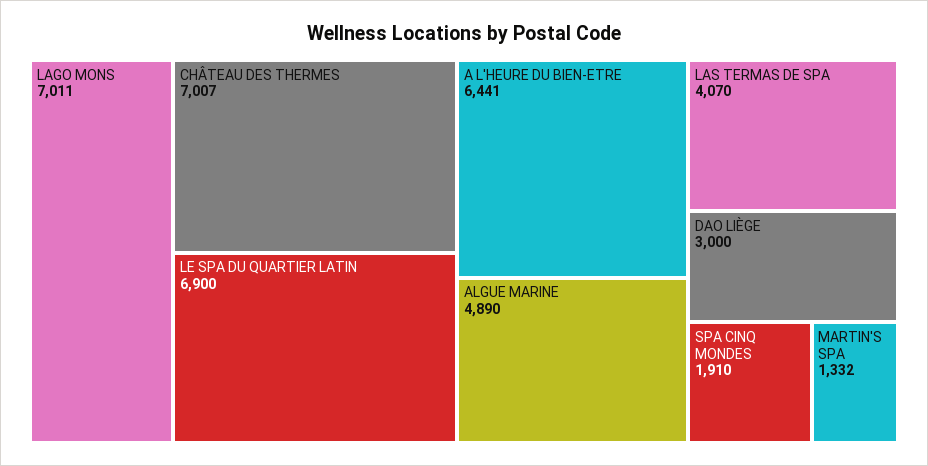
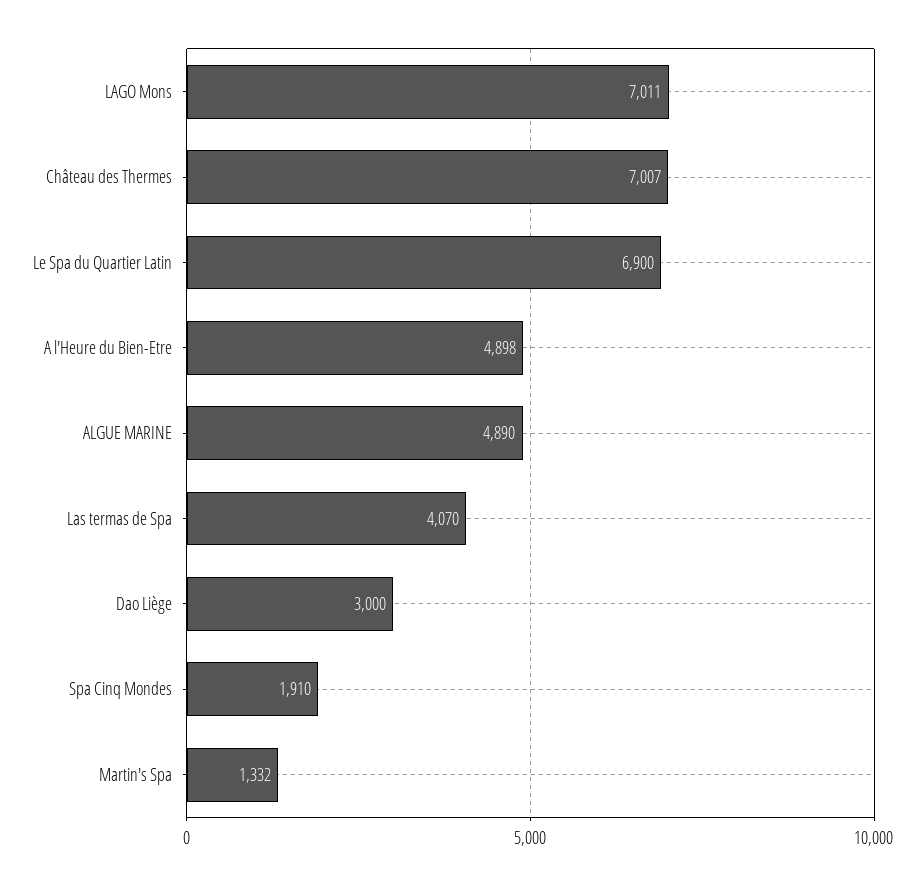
  {
    "LAGO MONS": 7011,
    "CHÂTEAU DES THERMES": 7007,
    "LE SPA DU QUARTIER LATIN": 6900,
-   "A L'HEURE DU BIEN-ETRE": 6441,
+   "A L'HEURE DU BIEN-ETRE": 4898,
    "ALGUE MARINE": 4890,
    "LAS TERMAS DE SPA": 4070,
    "DAO LIÈGE": 3000,
    "SPA CINQ MONDES": 1910,
    "MARTIN'S SPA": 1332
  }

